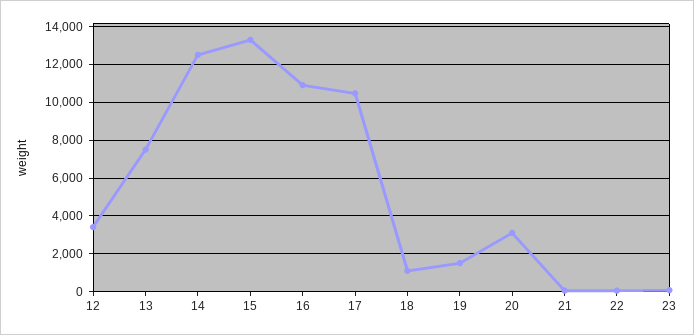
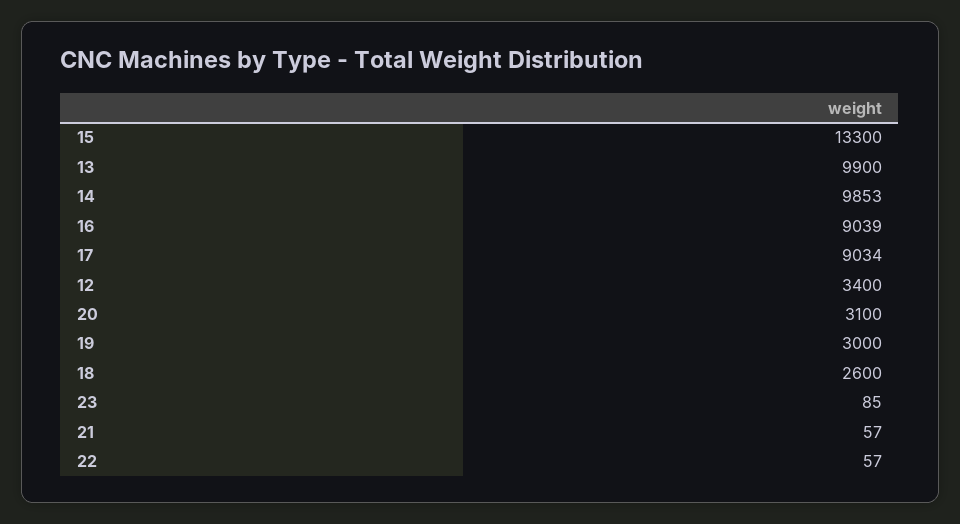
  {
    "12": 3400,
-   "13": 7500,
+   "13": 9900,
-   "14": 12500,
+   "14": 9853,
    "15": 13300,
-   "16": 11000,
+   "16": 9039,
-   "17": 10500,
+   "17": 9034,
-   "18": 1000,
+   "18": 2600,
-   "19": 1500,
+   "19": 3000,
    "20": 3100,
    "21": 57,
    "22": 57,
    "23": 85
  }

